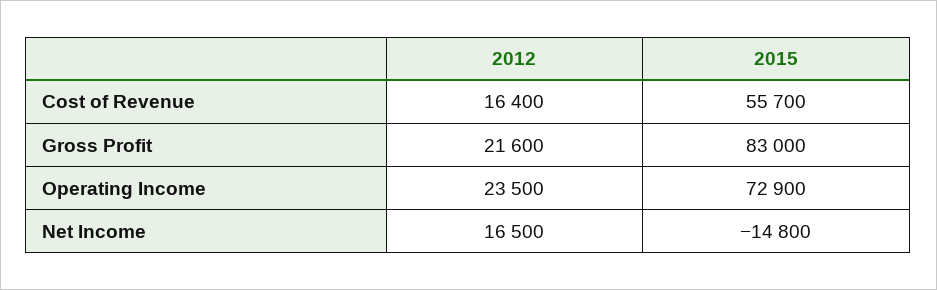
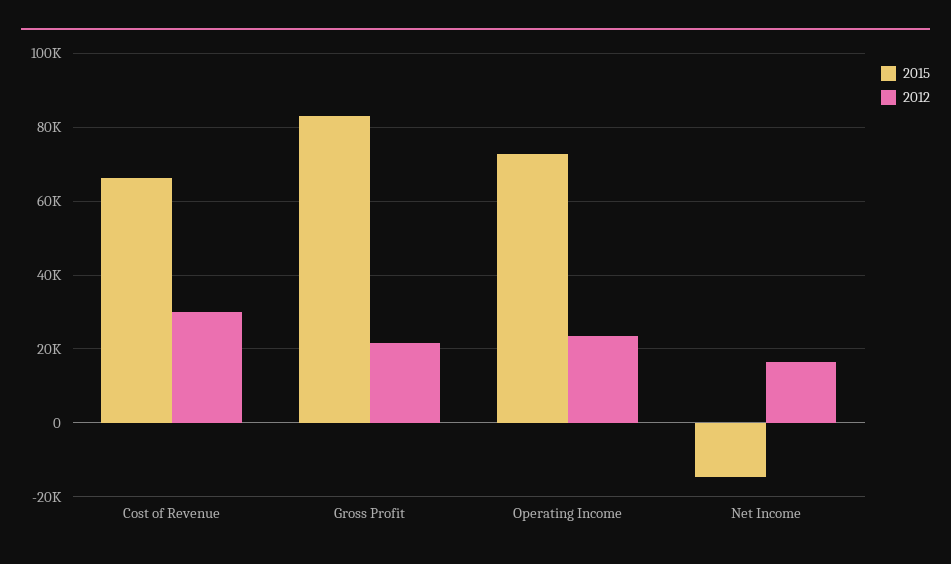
  {
    "2012": {
-     "Cost of Revenue": 16400,
+     "Cost of Revenue": 30000,
      "Gross Profit": 21600,
      "Operating Income": 23500,
      "Net Income": 16500
    },
    "2015": {
-     "Cost of Revenue": 55700,
+     "Cost of Revenue": 66000,
      "Gross Profit": 83000,
      "Operating Income": 72900,
      "Net Income": -14800
    }
  }

